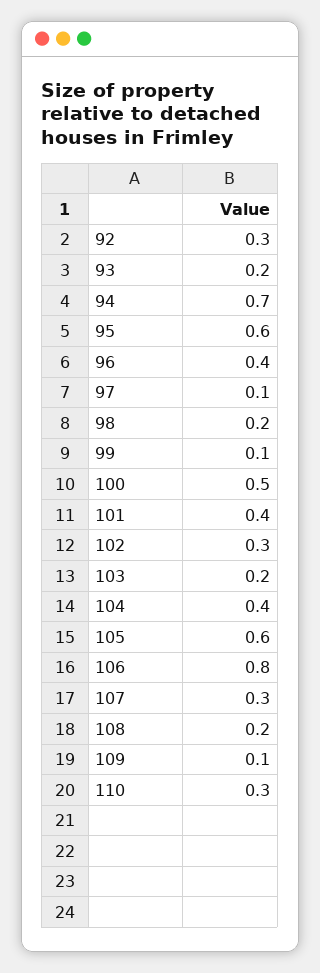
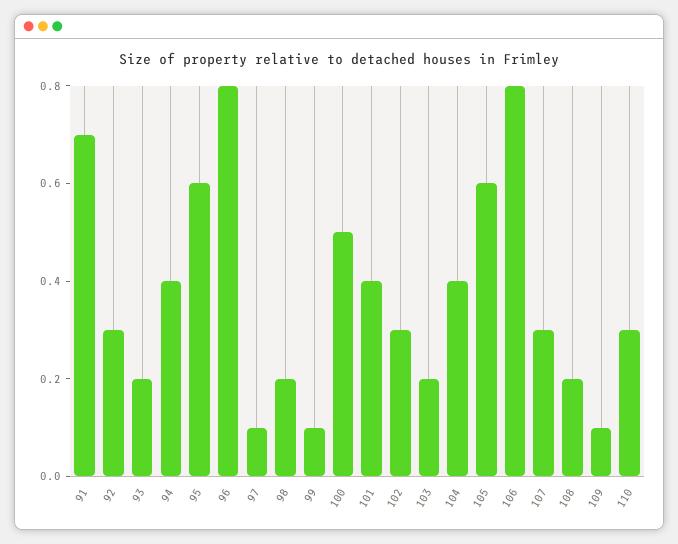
  {
    "92": 0.3,
    "93": 0.2,
-   "94": 0.7,
+   "94": 0.4,
    "95": 0.6,
-   "96": 0.4,
+   "96": 0.8,
    "97": 0.1,
    "98": 0.2,
    "99": 0.1,
    "100": 0.5,
    "101": 0.4,
    "102": 0.3,
    "103": 0.2,
    "104": 0.4,
    "105": 0.6,
    "106": 0.8,
    "107": 0.3,
    "108": 0.2,
    "109": 0.1,
-   "110": 0.3
+   "110": 0.3,
+   "91": 0.7
  }

